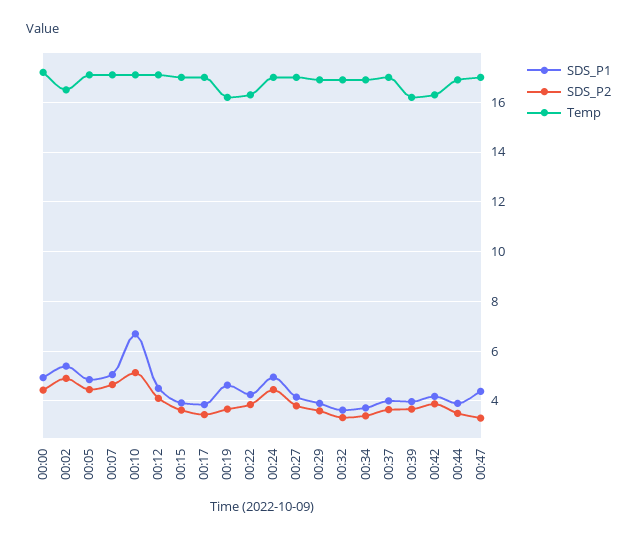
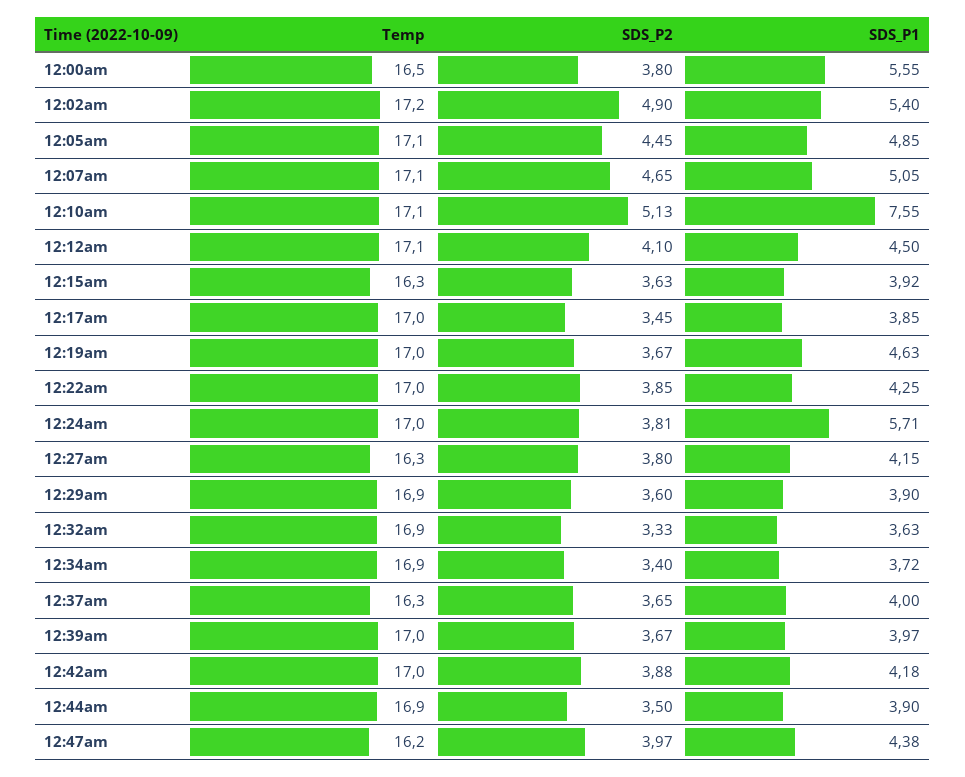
  {
    "SDS_P1": {
-     "00:00": 5,
+     "00:00": 5.55,
      "00:02": 5.4,
      "00:05": 4.85,
      "00:07": 5.05,
-     "00:10": 6.75,
+     "00:10": 7.55,
      "00:12": 4.5,
      "00:15": 3.92,
      "00:17": 3.85,
      "00:19": 4.63,
      "00:22": 4.25,
-     "00:24": 5,
+     "00:24": 5.71,
      "00:27": 4.15,
      "00:29": 3.9,
      "00:32": 3.63,
      "00:34": 3.72,
      "00:37": 4,
      "00:39": 3.97,
      "00:42": 4.18,
      "00:44": 3.9,
      "00:47": 4.38
    },
    "SDS_P2": {
-     "00:00": 4.5,
+     "00:00": 3.8,
      "00:02": 4.9,
      "00:05": 4.45,
      "00:07": 4.65,
      "00:10": 5.13,
      "00:12": 4.1,
      "00:15": 3.63,
      "00:17": 3.45,
      "00:19": 3.67,
      "00:22": 3.85,
-     "00:24": 4.5,
+     "00:24": 3.81,
      "00:27": 3.8,
      "00:29": 3.6,
      "00:32": 3.33,
      "00:34": 3.4,
      "00:37": 3.65,
      "00:39": 3.67,
      "00:42": 3.88,
      "00:44": 3.5,
-     "00:47": 3.25
+     "00:47": 3.97
    },
    "Temp": {
-     "00:00": 17.25,
+     "00:00": 16.5,
-     "00:02": 16.5,
+     "00:02": 17.2,
      "00:05": 17.1,
      "00:07": 17.1,
      "00:10": 17.1,
      "00:12": 17.1,
-     "00:15": 17,
+     "00:15": 16.3,
      "00:17": 17,
-     "00:19": 16.25,
+     "00:19": 17,
-     "00:22": 16.25,
+     "00:22": 17,
      "00:24": 17,
-     "00:27": 17,
+     "00:27": 16.3,
      "00:29": 16.9,
      "00:32": 16.9,
      "00:34": 16.9,
-     "00:37": 17,
+     "00:37": 16.3,
-     "00:39": 16.25,
+     "00:39": 17,
-     "00:42": 16.25,
+     "00:42": 17,
      "00:44": 16.9,
-     "00:47": 17
+     "00:47": 16.2
    }
  }

